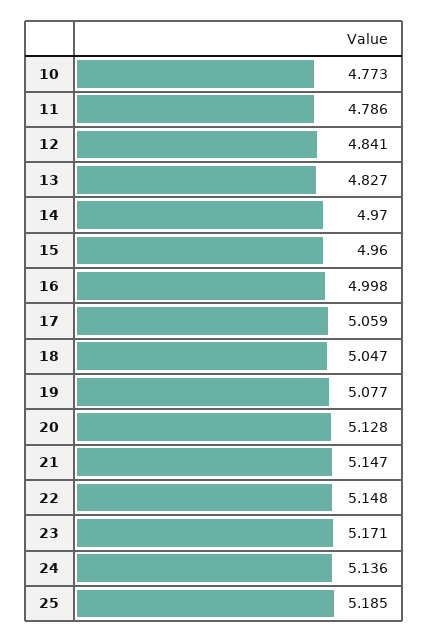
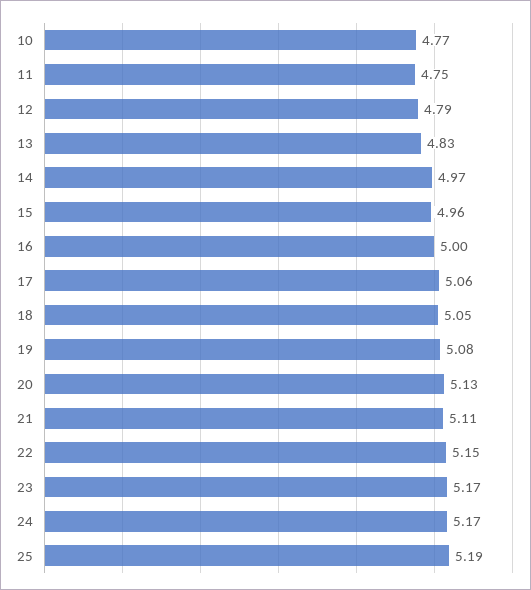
  {
    "10": 4.773,
-   "11": 4.786,
+   "11": 4.75,
-   "12": 4.841,
+   "12": 4.79,
    "13": 4.827,
    "14": 4.97,
    "15": 4.96,
    "16": 4.998,
    "17": 5.059,
    "18": 5.047,
    "19": 5.077,
    "20": 5.128,
-   "21": 5.147,
+   "21": 5.11,
    "22": 5.148,
    "23": 5.171,
-   "24": 5.136,
+   "24": 5.17,
    "25": 5.185
  }

